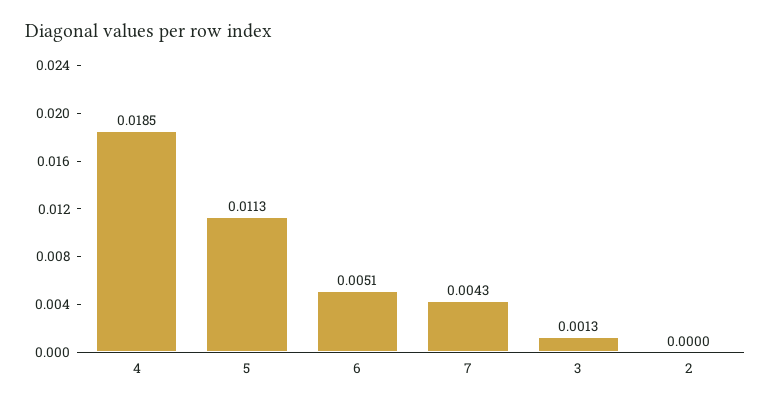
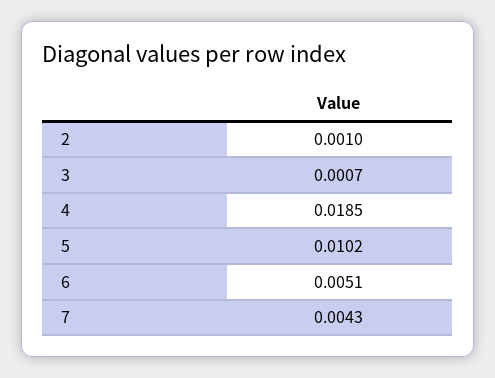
  {
    "4": 0.0185,
-   "5": 0.0113,
+   "5": 0.0102,
    "6": 0.0051,
    "7": 0.0043,
-   "3": 0.0013,
+   "3": 0.0007,
-   "2": 0
+   "2": 0.001
  }

